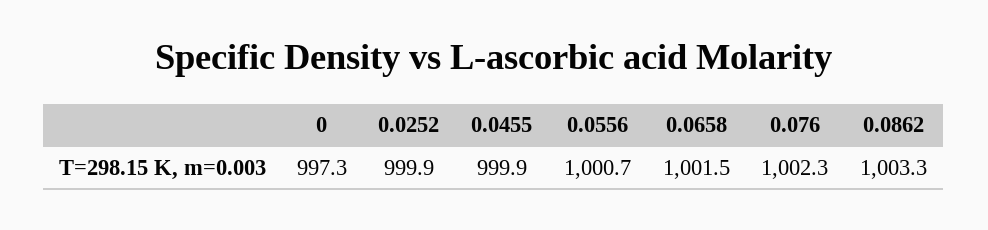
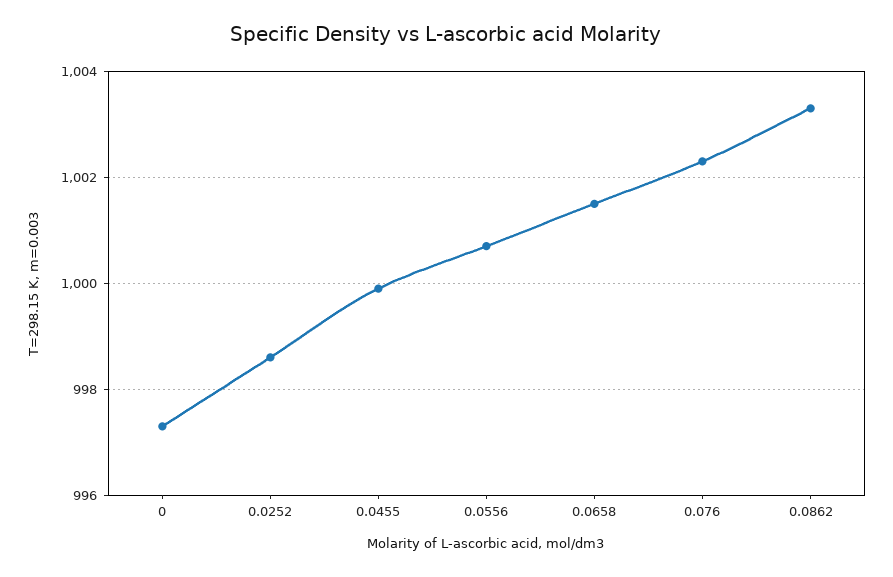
  {
    "0": 997.3,
-   "0.0252": 999.9,
+   "0.0252": 998.5,
    "0.0455": 999.9,
    "0.0556": 1000.7,
    "0.0658": 1001.5,
    "0.076": 1002.3,
    "0.0862": 1003.3
  }

